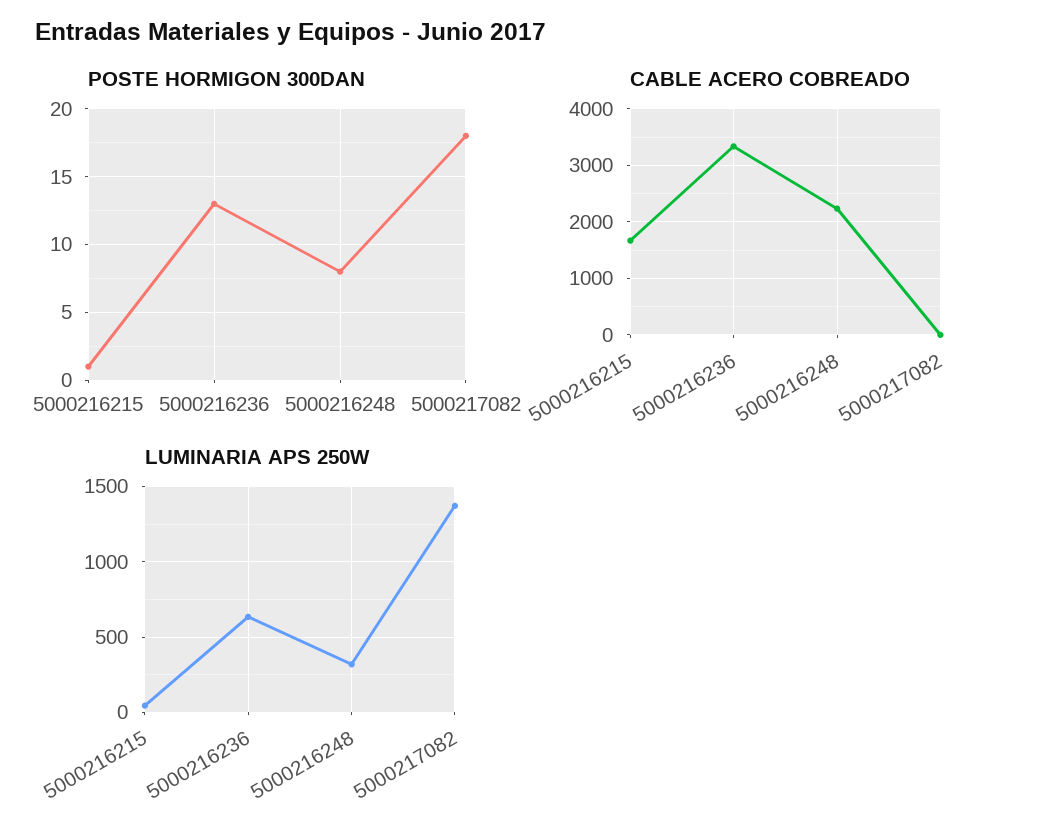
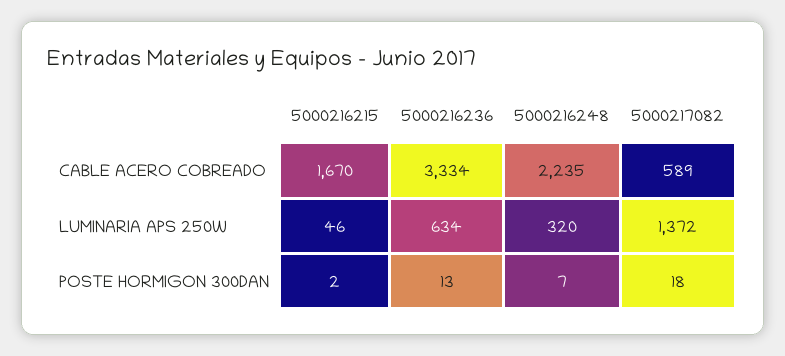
  {
    "POSTE HORMIGON 300DAN": {
-     "5000216215": 1,
+     "5000216215": 2,
      "5000216236": 13,
-     "5000216248": 8,
+     "5000216248": 7,
      "5000217082": 18
    },
    "CABLE ACERO COBREADO": {
      "5000216215": 1670,
      "5000216236": 3334,
      "5000216248": 2235,
-     "5000217082": 0
+     "5000217082": 589
    },
    "LUMINARIA APS 250W": {
      "5000216215": 46,
      "5000216236": 634,
      "5000216248": 320,
      "5000217082": 1372
    }
  }

